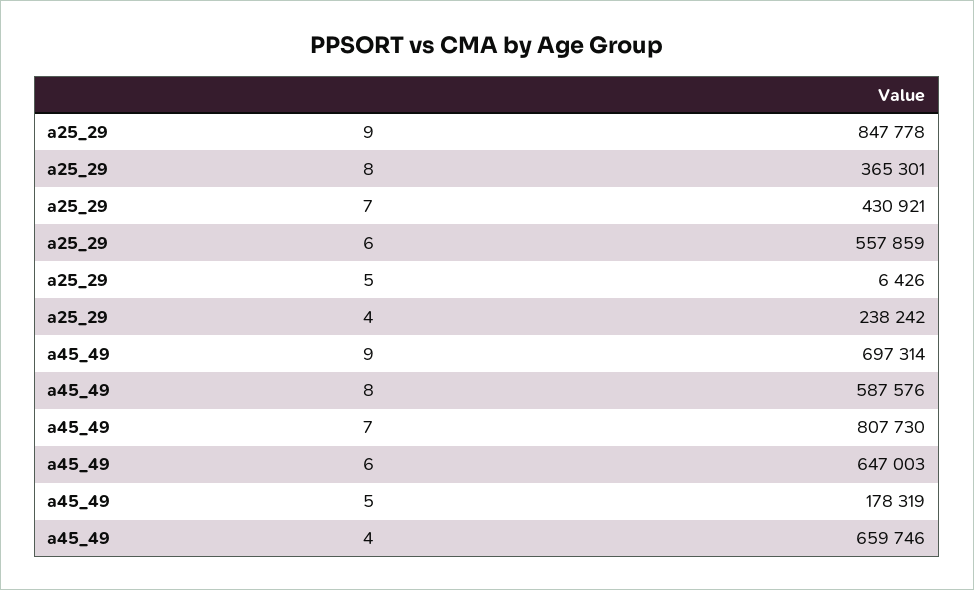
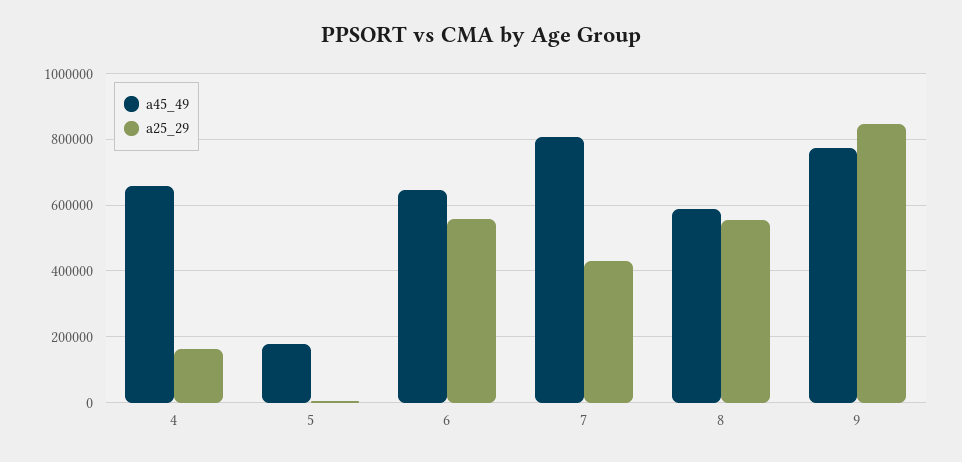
  {
    "a25_29": {
      "9": 847778,
-     "8": 365301,
+     "8": 560000,
      "7": 430921,
      "6": 557859,
      "5": 6426,
-     "4": 238242
+     "4": 160000
    },
    "a45_49": {
-     "9": 697314,
+     "9": 780000,
      "8": 587576,
      "7": 807730,
      "6": 647003,
      "5": 178319,
      "4": 659746
    }
  }

